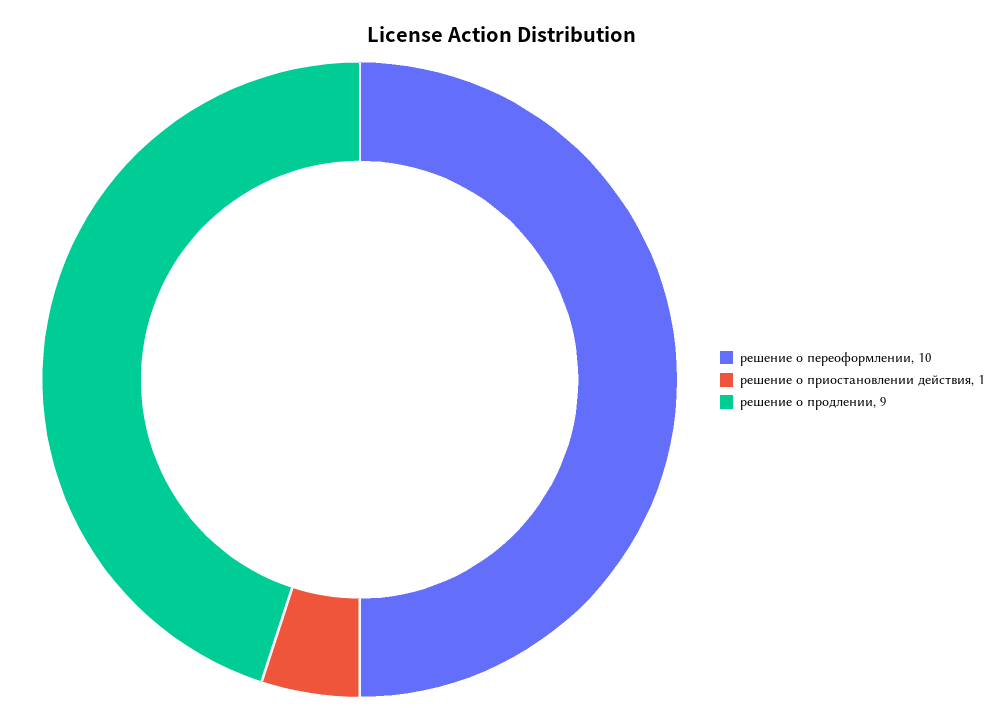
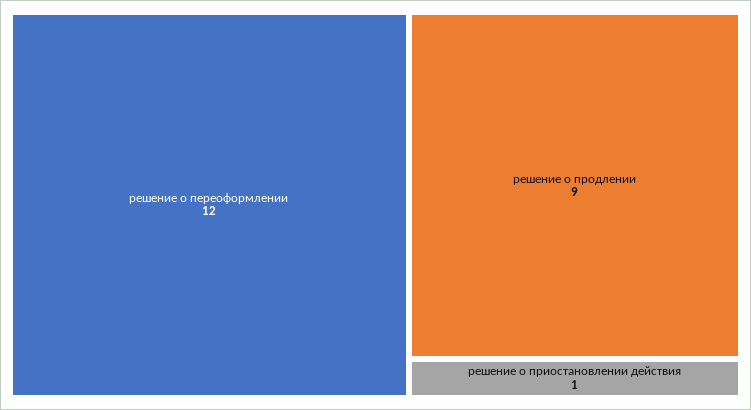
  {
-   "решение о переоформлении": 10,
+   "решение о переоформлении": 12,
    "решение о приостановлении действия": 1,
    "решение о продлении": 9
  }

